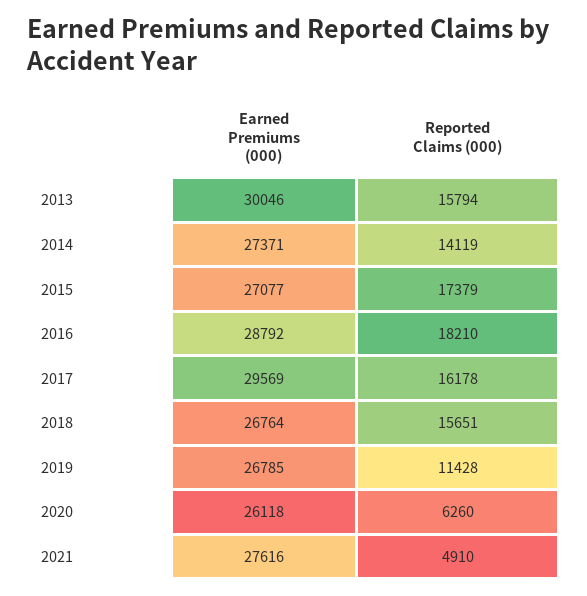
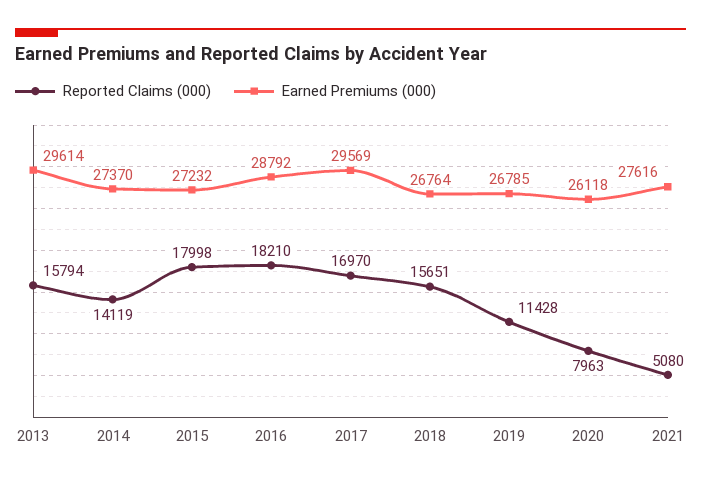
  {
    "Earned Premiums (000)": {
-     "2013": 30046,
+     "2013": 29614,
-     "2014": 27371,
+     "2014": 27370,
-     "2015": 27077,
+     "2015": 27232,
      "2016": 28792,
      "2017": 29569,
      "2018": 26764,
      "2019": 26785,
      "2020": 26118,
      "2021": 27616
    },
    "Reported Claims (000)": {
      "2013": 15794,
      "2014": 14119,
-     "2015": 17379,
+     "2015": 17998,
      "2016": 18210,
-     "2017": 16178,
+     "2017": 16970,
      "2018": 15651,
      "2019": 11428,
-     "2020": 6260,
+     "2020": 7963,
-     "2021": 4910
+     "2021": 5080
    }
  }

